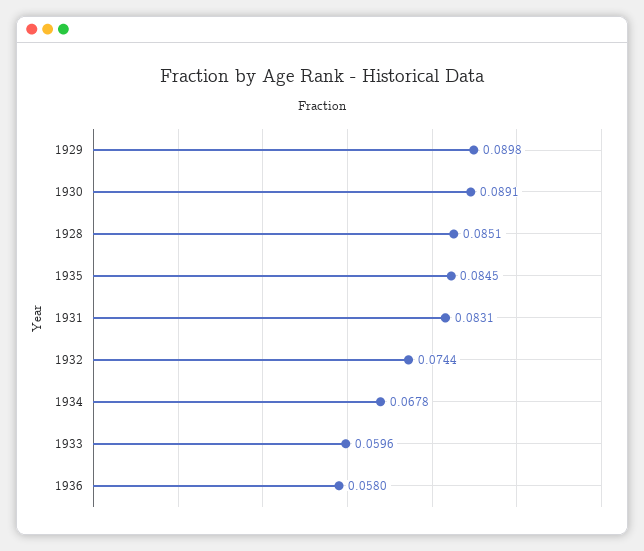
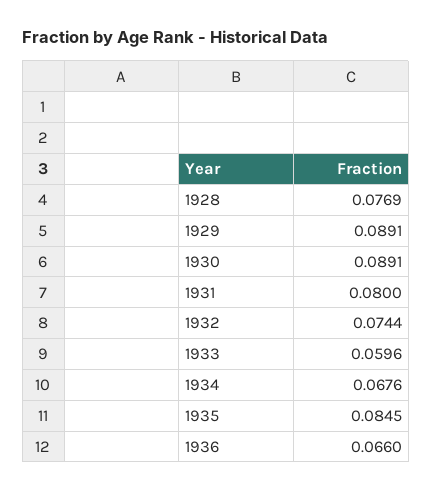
  {
-   "1929": 0.0898,
+   "1929": 0.0891,
    "1930": 0.0891,
-   "1928": 0.0851,
+   "1928": 0.0769,
    "1935": 0.0845,
-   "1931": 0.0831,
+   "1931": 0.08,
    "1932": 0.0744,
-   "1934": 0.0678,
+   "1934": 0.0676,
    "1933": 0.0596,
-   "1936": 0.058
+   "1936": 0.066
  }

